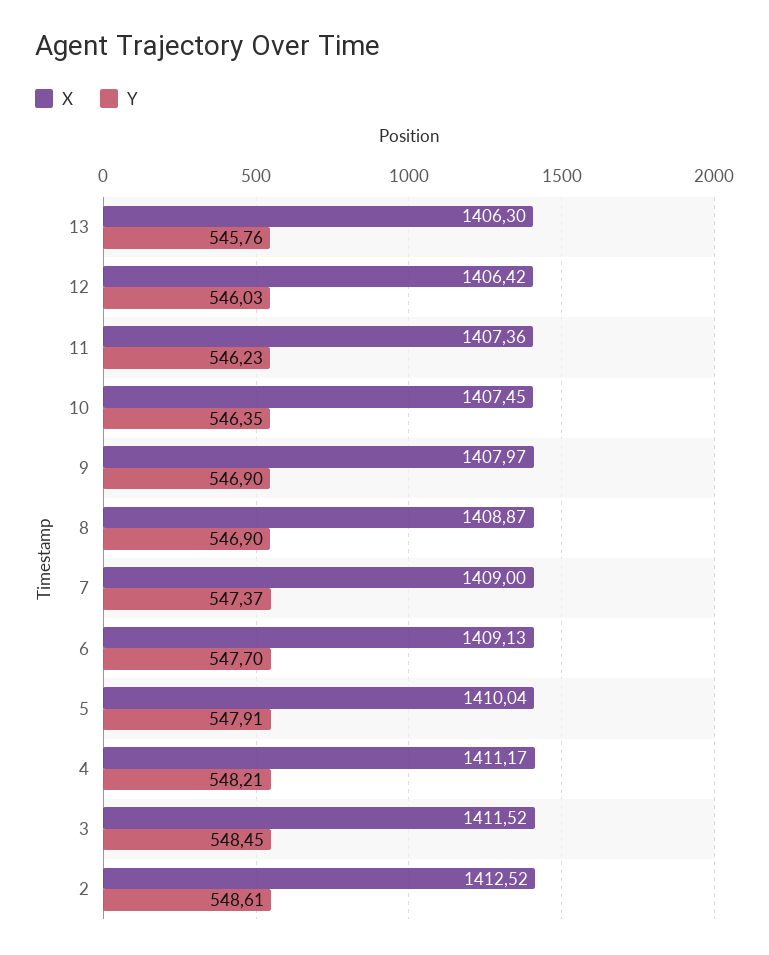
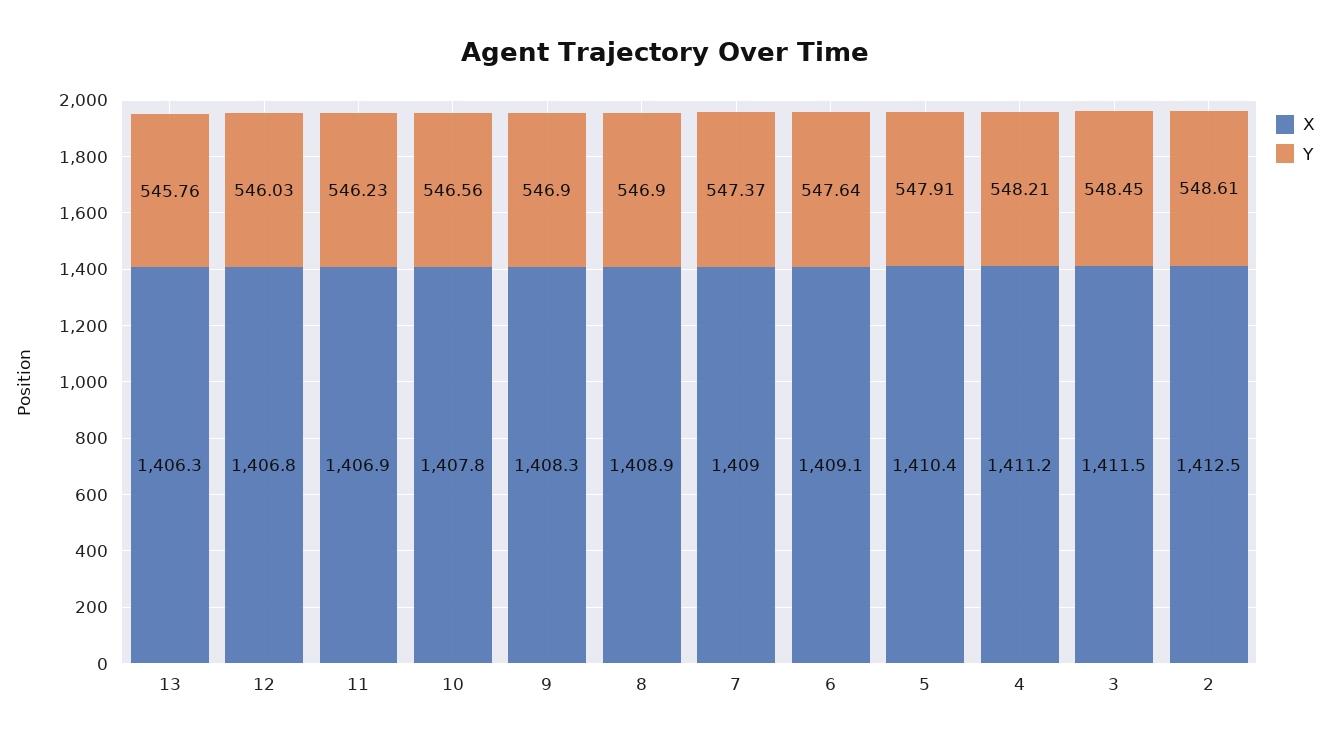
  {
    "X": {
      "13": 1406.3,
-     "12": 1406.42,
+     "12": 1406.8,
-     "11": 1407.36,
+     "11": 1406.9,
-     "10": 1407.45,
+     "10": 1407.8,
-     "9": 1407.97,
+     "9": 1408.3,
      "8": 1408.87,
      "7": 1409,
      "6": 1409.13,
-     "5": 1410.04,
+     "5": 1410.4,
      "4": 1411.17,
      "3": 1411.52,
      "2": 1412.52
    },
    "Y": {
      "13": 545.76,
      "12": 546.03,
      "11": 546.23,
-     "10": 546.35,
+     "10": 546.56,
      "9": 546.9,
      "8": 546.9,
      "7": 547.37,
-     "6": 547.7,
+     "6": 547.64,
      "5": 547.91,
      "4": 548.21,
      "3": 548.45,
      "2": 548.61
    }
  }

